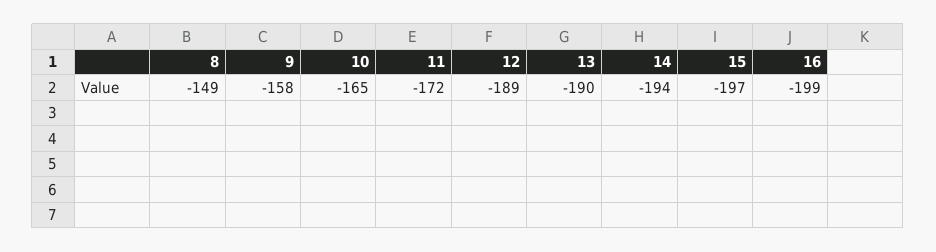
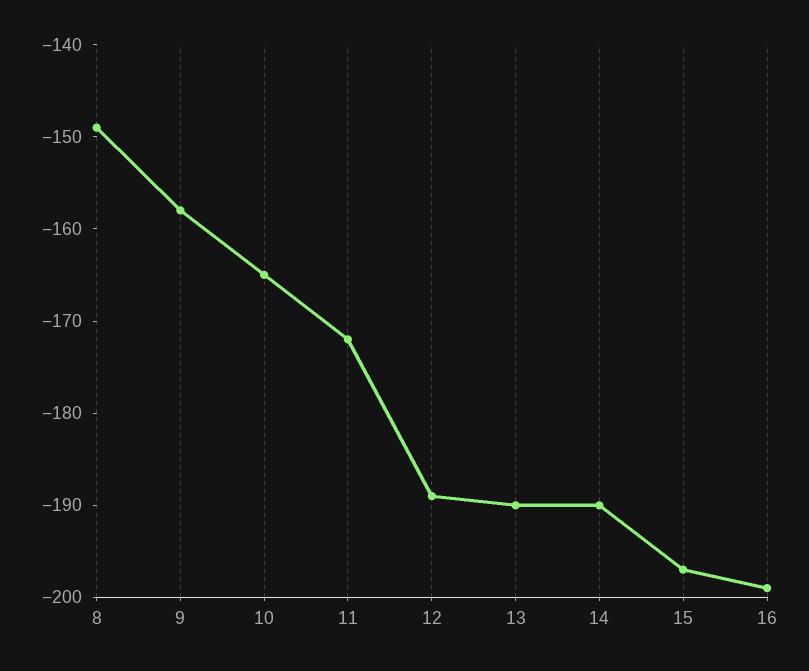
  {
    "8": -149,
    "9": -158,
    "10": -165,
    "11": -172,
    "12": -189,
    "13": -190,
-   "14": -194,
+   "14": -190,
    "15": -197,
    "16": -199
  }

